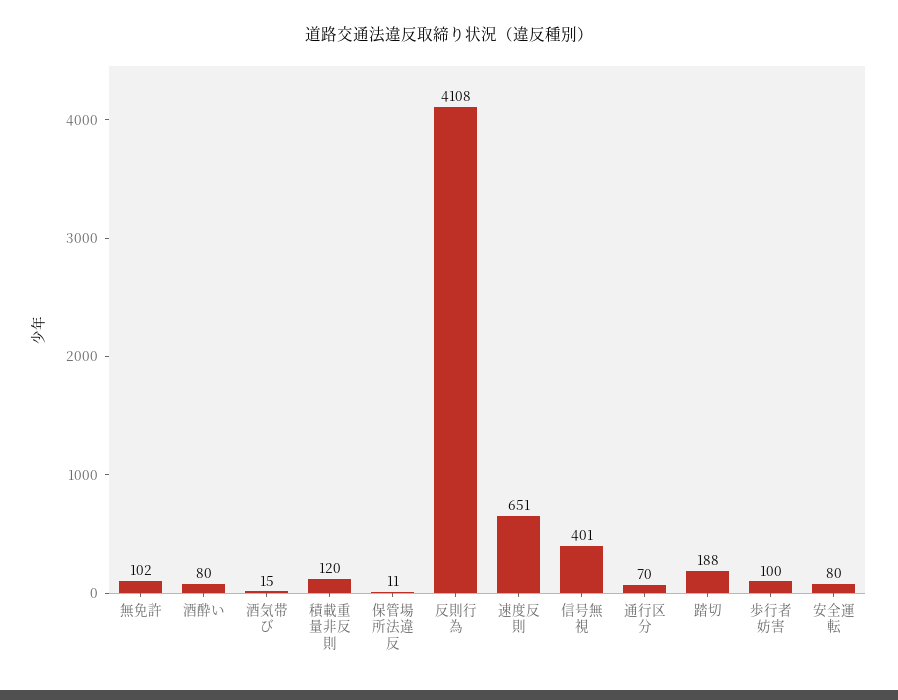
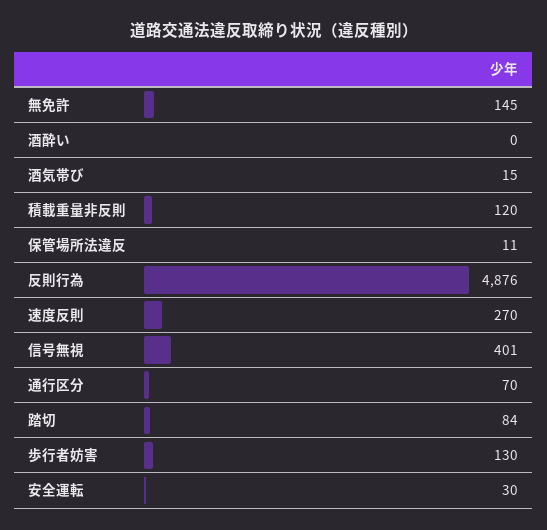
  {
-   "無免許": 102,
+   "無免許": 145,
-   "酒酔い": 80,
+   "酒酔い": 0,
    "酒気帯び": 15,
    "積載重量非反則": 120,
    "保管場所法違反": 11,
-   "反則行為": 4108,
+   "反則行為": 4876,
-   "速度反則": 651,
+   "速度反則": 270,
    "信号無視": 401,
    "通行区分": 70,
-   "踏切": 188,
+   "踏切": 84,
-   "歩行者妨害": 100,
+   "歩行者妨害": 130,
-   "安全運転": 80
+   "安全運転": 30
  }

